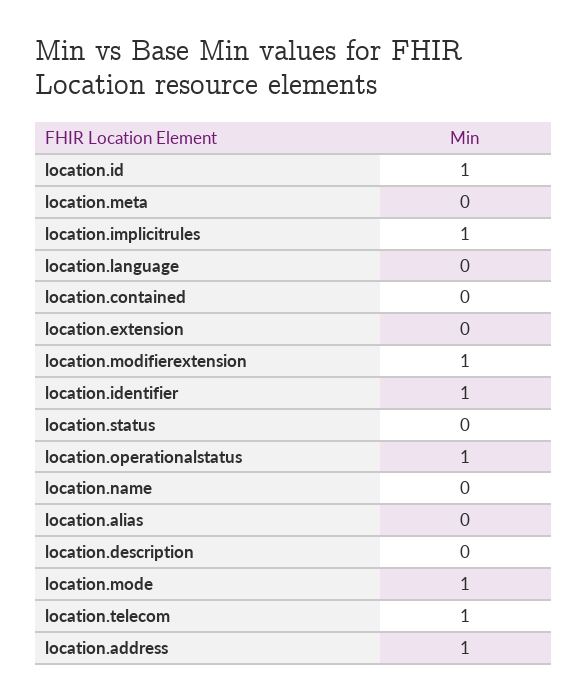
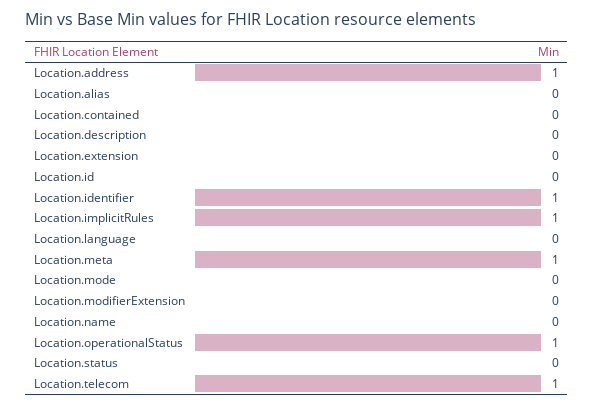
  {
-   "location.id": 1,
+   "location.id": 0,
-   "location.meta": 0,
+   "location.meta": 1,
    "location.implicitrules": 1,
    "location.language": 0,
    "location.contained": 0,
    "location.extension": 0,
-   "location.modifierextension": 1,
+   "location.modifierextension": 0,
    "location.identifier": 1,
    "location.status": 0,
    "location.operationalstatus": 1,
    "location.name": 0,
    "location.alias": 0,
    "location.description": 0,
-   "location.mode": 1,
+   "location.mode": 0,
    "location.telecom": 1,
    "location.address": 1
  }

